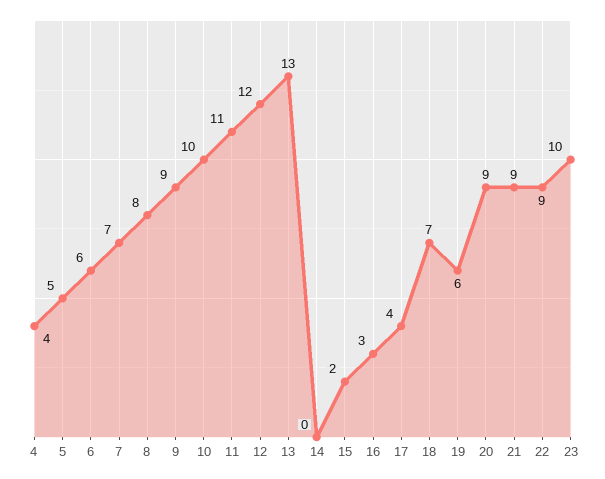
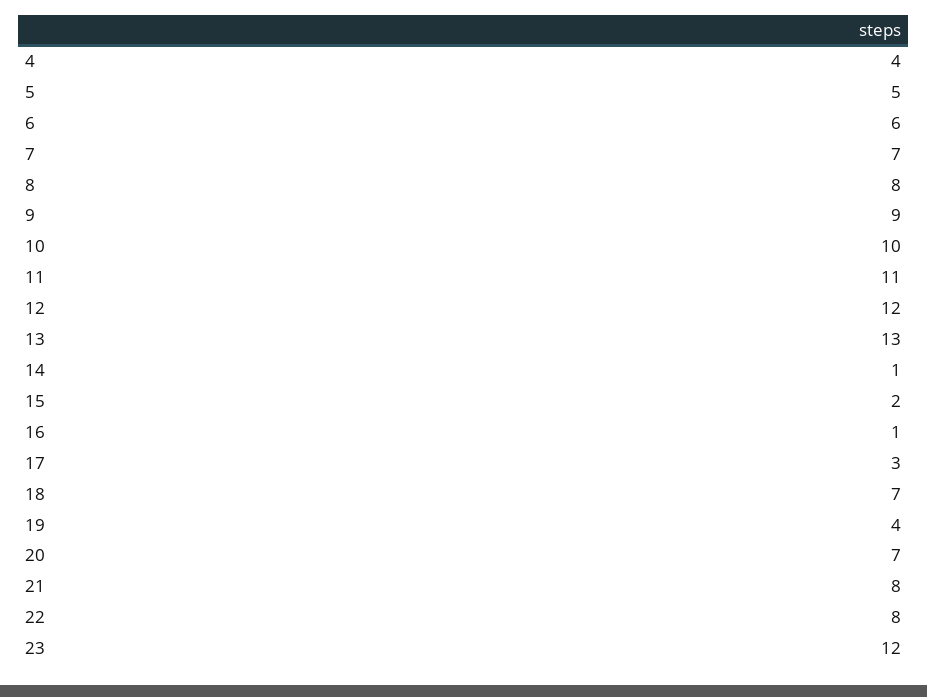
  {
    "4": 4,
    "5": 5,
    "6": 6,
    "7": 7,
    "8": 8,
    "9": 9,
    "10": 10,
    "11": 11,
    "12": 12,
    "13": 13,
-   "14": 0,
+   "14": 1,
    "15": 2,
-   "16": 3,
+   "16": 1,
-   "17": 4,
+   "17": 3,
    "18": 7,
-   "19": 6,
+   "19": 4,
-   "20": 9,
+   "20": 7,
-   "21": 9,
+   "21": 8,
-   "22": 9,
+   "22": 8,
-   "23": 10
+   "23": 12
  }

